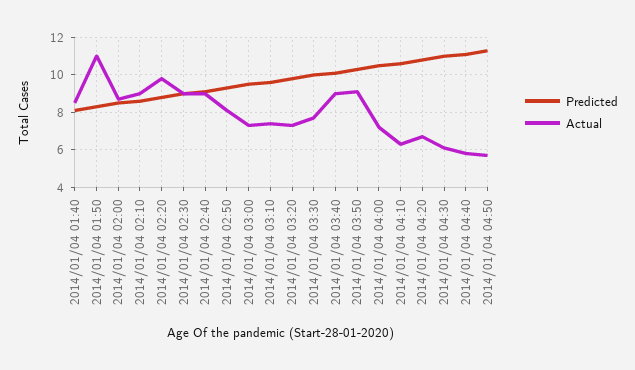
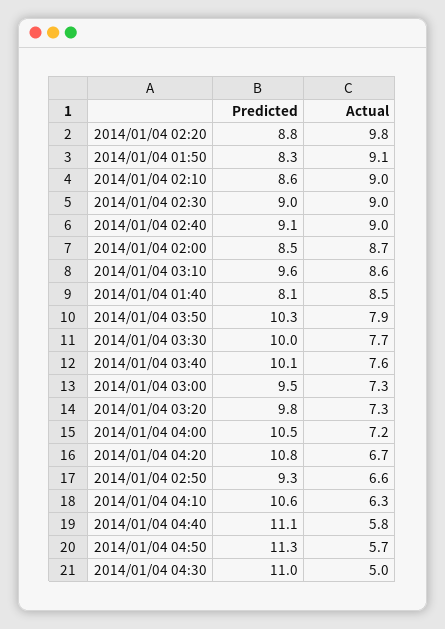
  {
    "Predicted": {
      "2014/01/04 01:40": 8.1,
      "2014/01/04 01:50": 8.3,
      "2014/01/04 02:00": 8.5,
      "2014/01/04 02:10": 8.6,
      "2014/01/04 02:20": 8.8,
      "2014/01/04 02:30": 9,
      "2014/01/04 02:40": 9.1,
      "2014/01/04 02:50": 9.3,
      "2014/01/04 03:00": 9.5,
      "2014/01/04 03:10": 9.6,
      "2014/01/04 03:20": 9.8,
      "2014/01/04 03:30": 10,
      "2014/01/04 03:40": 10.1,
      "2014/01/04 03:50": 10.3,
      "2014/01/04 04:00": 10.5,
      "2014/01/04 04:10": 10.6,
      "2014/01/04 04:20": 10.8,
      "2014/01/04 04:30": 11,
      "2014/01/04 04:40": 11.1,
      "2014/01/04 04:50": 11.3
    },
    "Actual": {
      "2014/01/04 01:40": 8.5,
-     "2014/01/04 01:50": 11,
+     "2014/01/04 01:50": 9.1,
      "2014/01/04 02:00": 8.7,
      "2014/01/04 02:10": 9,
      "2014/01/04 02:20": 9.8,
      "2014/01/04 02:30": 9,
      "2014/01/04 02:40": 9,
-     "2014/01/04 02:50": 8,
+     "2014/01/04 02:50": 6.6,
      "2014/01/04 03:00": 7.3,
-     "2014/01/04 03:10": 7.5,
+     "2014/01/04 03:10": 8.6,
      "2014/01/04 03:20": 7.3,
      "2014/01/04 03:30": 7.7,
-     "2014/01/04 03:40": 9,
+     "2014/01/04 03:40": 7.6,
-     "2014/01/04 03:50": 9,
+     "2014/01/04 03:50": 7.9,
      "2014/01/04 04:00": 7.2,
      "2014/01/04 04:10": 6.3,
      "2014/01/04 04:20": 6.7,
-     "2014/01/04 04:30": 6,
+     "2014/01/04 04:30": 5,
      "2014/01/04 04:40": 5.8,
      "2014/01/04 04:50": 5.7
    }
  }

